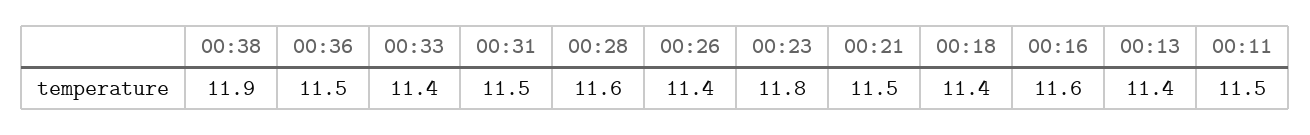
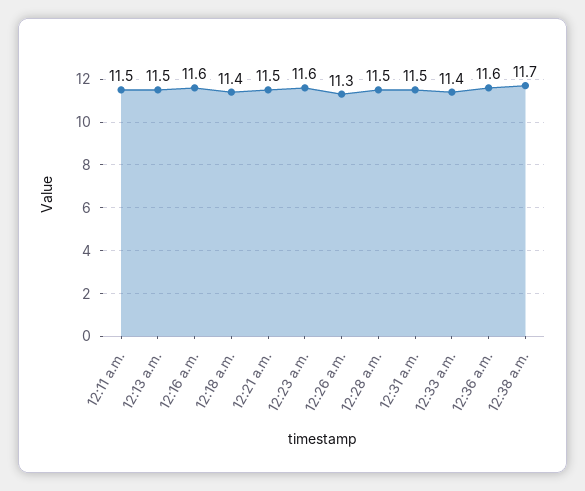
  {
-   "00:38": 11.9,
+   "00:38": 11.7,
-   "00:36": 11.5,
+   "00:36": 11.6,
    "00:33": 11.4,
    "00:31": 11.5,
-   "00:28": 11.6,
+   "00:28": 11.5,
-   "00:26": 11.4,
+   "00:26": 11.3,
-   "00:23": 11.8,
+   "00:23": 11.6,
    "00:21": 11.5,
    "00:18": 11.4,
    "00:16": 11.6,
-   "00:13": 11.4,
+   "00:13": 11.5,
    "00:11": 11.5
  }

